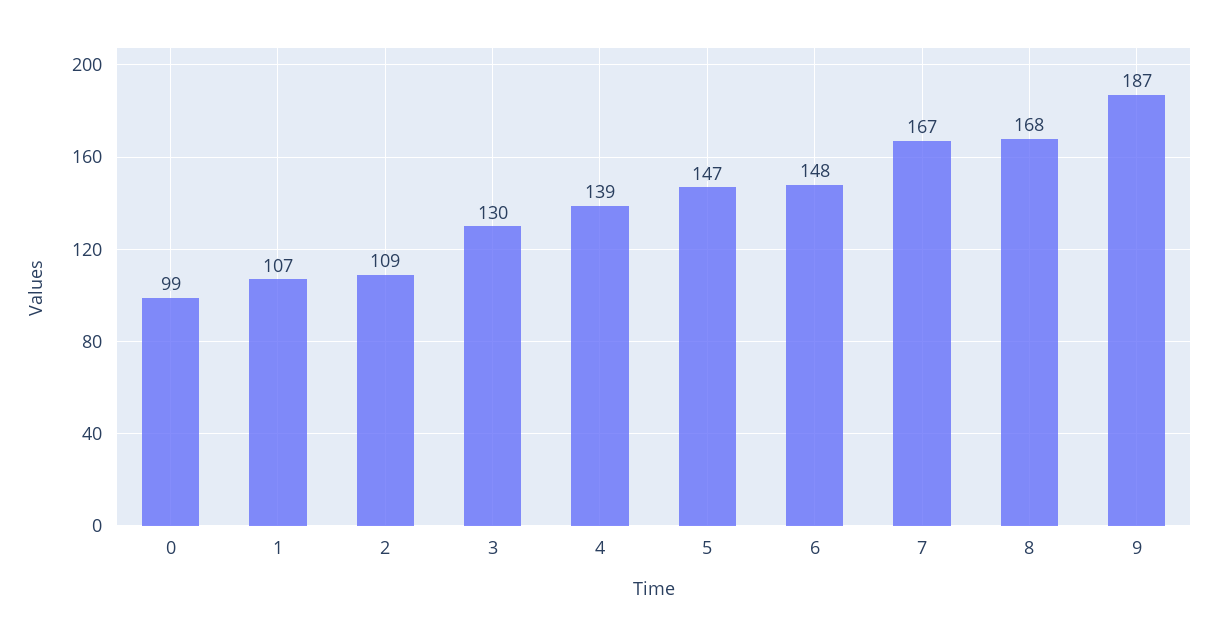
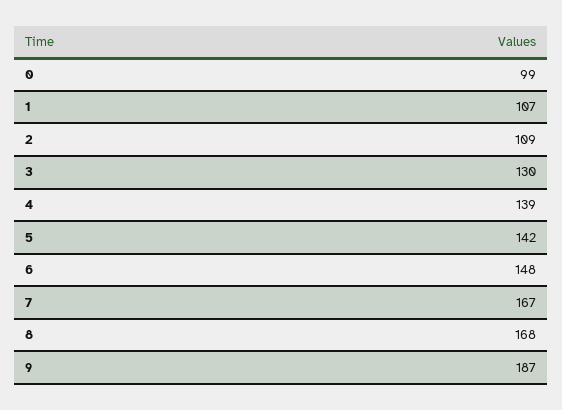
  {
    "0": 99,
    "1": 107,
    "2": 109,
    "3": 130,
    "4": 139,
-   "5": 147,
+   "5": 142,
    "6": 148,
    "7": 167,
    "8": 168,
    "9": 187
  }

